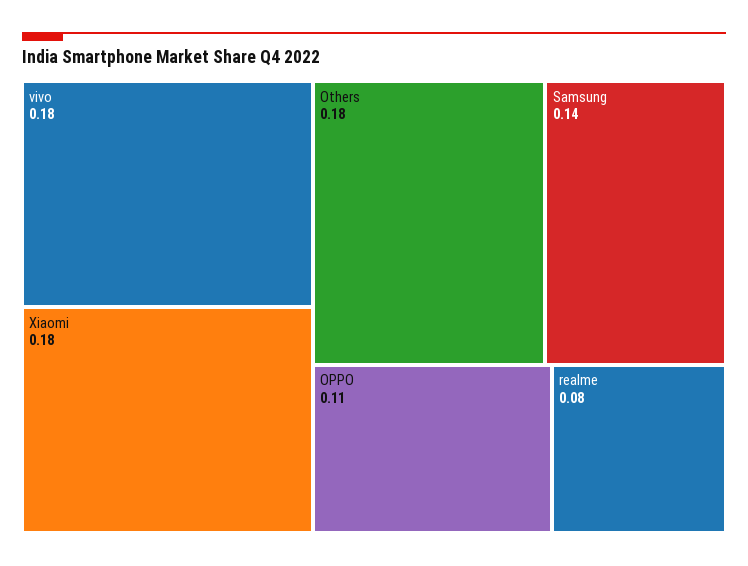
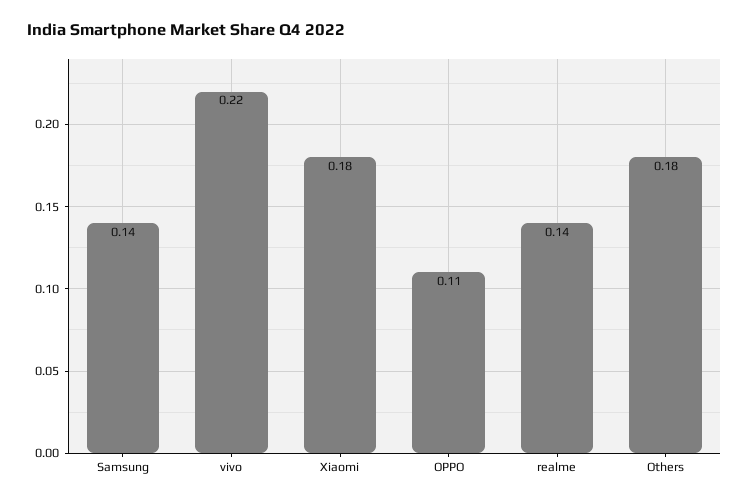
  {
-   "vivo": 0.18,
+   "vivo": 0.22,
    "Xiaomi": 0.18,
    "Others": 0.18,
    "Samsung": 0.14,
    "OPPO": 0.11,
-   "realme": 0.08
+   "realme": 0.14
  }

